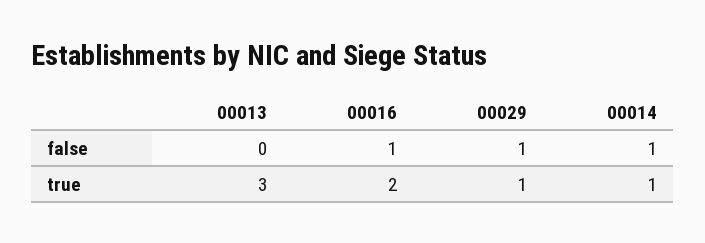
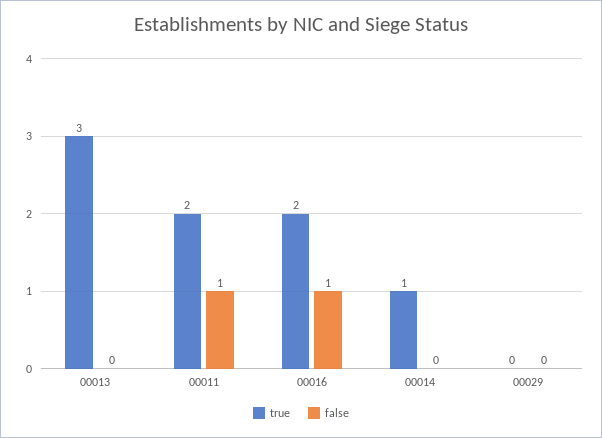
  {
    "false": {
      "00013": 0,
      "00016": 1,
-     "00029": 1,
+     "00029": 0,
-     "00014": 1
+     "00014": 0,
+     "00011": 1
    },
    "true": {
      "00013": 3,
      "00016": 2,
-     "00029": 1,
+     "00029": 0,
-     "00014": 1
+     "00014": 1,
+     "00011": 2
    }
  }

